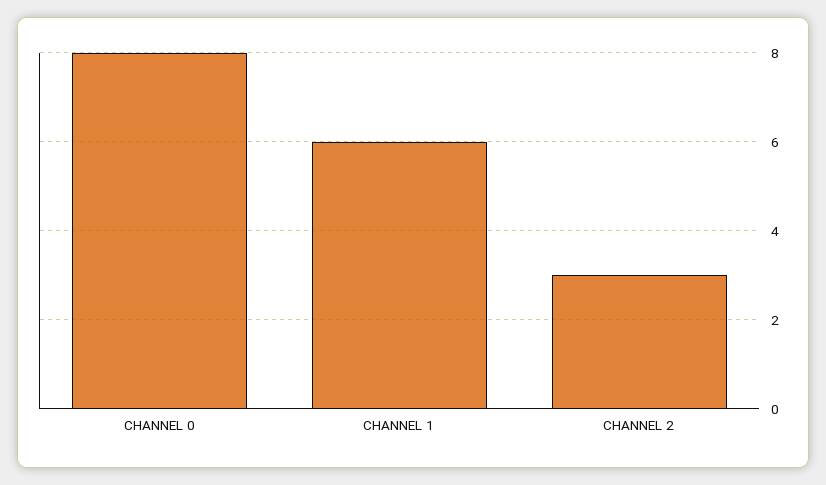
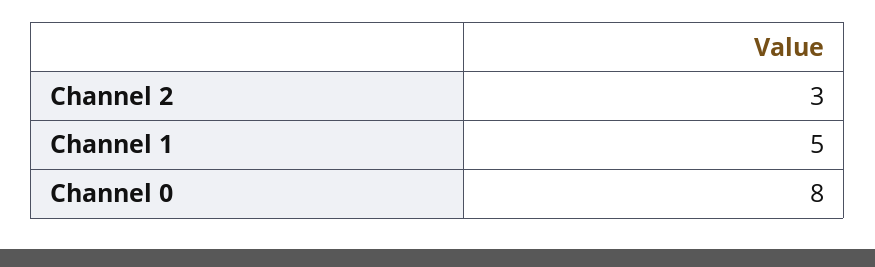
  {
    "CHANNEL 0": 8,
-   "CHANNEL 1": 6,
+   "CHANNEL 1": 5,
    "CHANNEL 2": 3
  }

